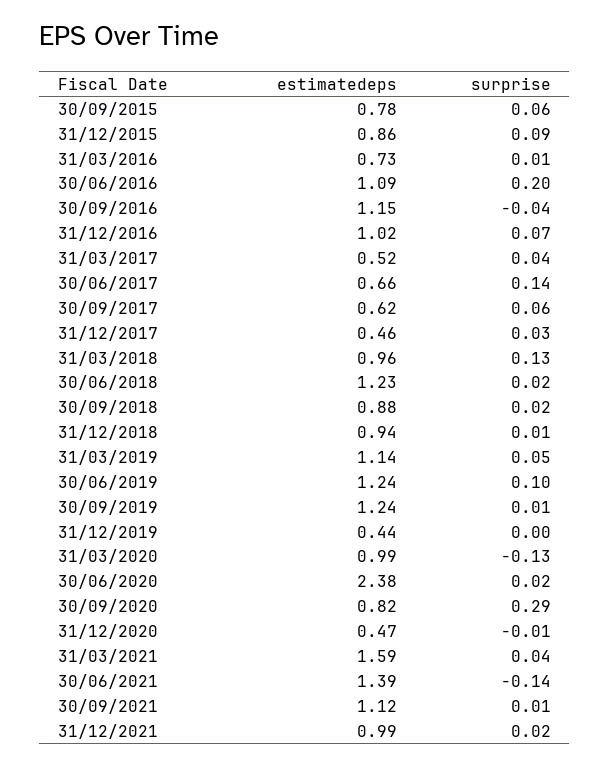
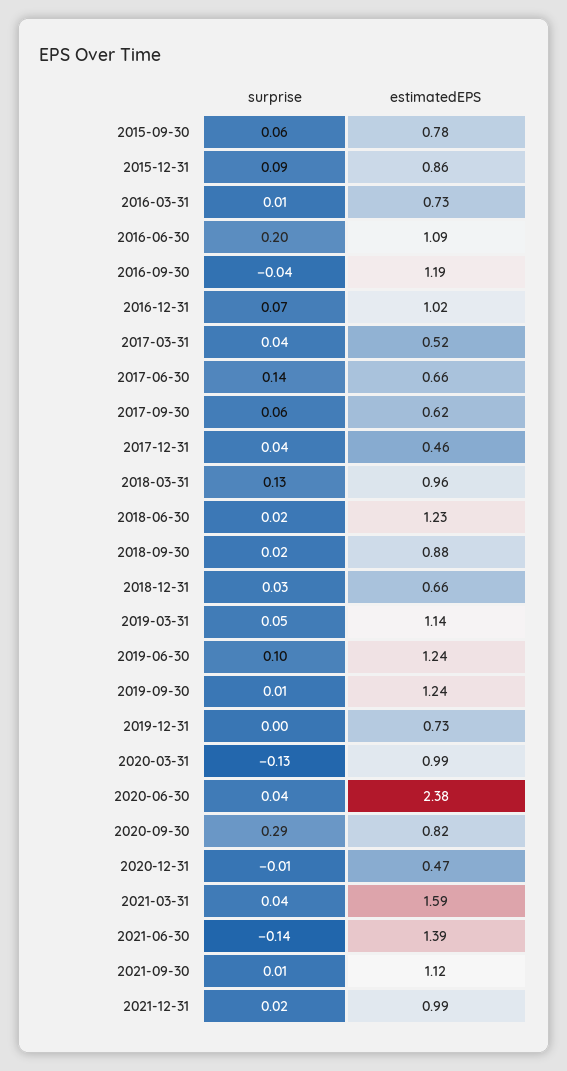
  {
    "estimatedeps": {
      "30/09/2015": 0.78,
      "31/12/2015": 0.86,
      "31/03/2016": 0.73,
      "30/06/2016": 1.09,
-     "30/09/2016": 1.15,
+     "30/09/2016": 1.19,
      "31/12/2016": 1.02,
      "31/03/2017": 0.52,
      "30/06/2017": 0.66,
      "30/09/2017": 0.62,
      "31/12/2017": 0.46,
      "31/03/2018": 0.96,
      "30/06/2018": 1.23,
      "30/09/2018": 0.88,
-     "31/12/2018": 0.94,
+     "31/12/2018": 0.66,
      "31/03/2019": 1.14,
      "30/06/2019": 1.24,
      "30/09/2019": 1.24,
-     "31/12/2019": 0.44,
+     "31/12/2019": 0.73,
      "31/03/2020": 0.99,
      "30/06/2020": 2.38,
      "30/09/2020": 0.82,
      "31/12/2020": 0.47,
      "31/03/2021": 1.59,
      "30/06/2021": 1.39,
      "30/09/2021": 1.12,
      "31/12/2021": 0.99
    },
    "surprise": {
      "30/09/2015": 0.06,
      "31/12/2015": 0.09,
      "31/03/2016": 0.01,
      "30/06/2016": 0.2,
      "30/09/2016": -0.04,
      "31/12/2016": 0.07,
      "31/03/2017": 0.04,
      "30/06/2017": 0.14,
      "30/09/2017": 0.06,
-     "31/12/2017": 0.03,
+     "31/12/2017": 0.04,
      "31/03/2018": 0.13,
      "30/06/2018": 0.02,
      "30/09/2018": 0.02,
-     "31/12/2018": 0.01,
+     "31/12/2018": 0.03,
      "31/03/2019": 0.05,
      "30/06/2019": 0.1,
      "30/09/2019": 0.01,
      "31/12/2019": 0,
      "31/03/2020": -0.13,
-     "30/06/2020": 0.02,
+     "30/06/2020": 0.04,
      "30/09/2020": 0.29,
      "31/12/2020": -0.01,
      "31/03/2021": 0.04,
      "30/06/2021": -0.14,
      "30/09/2021": 0.01,
      "31/12/2021": 0.02
    }
  }

